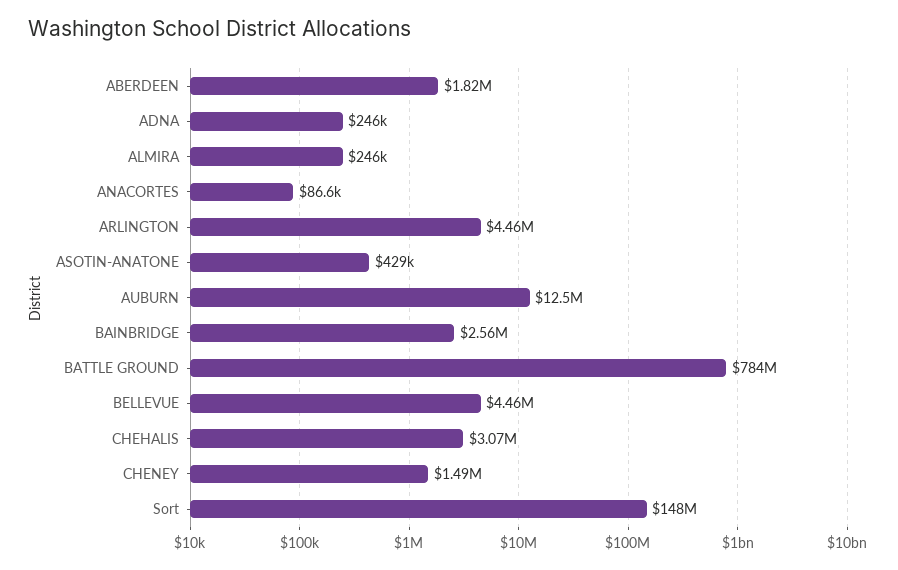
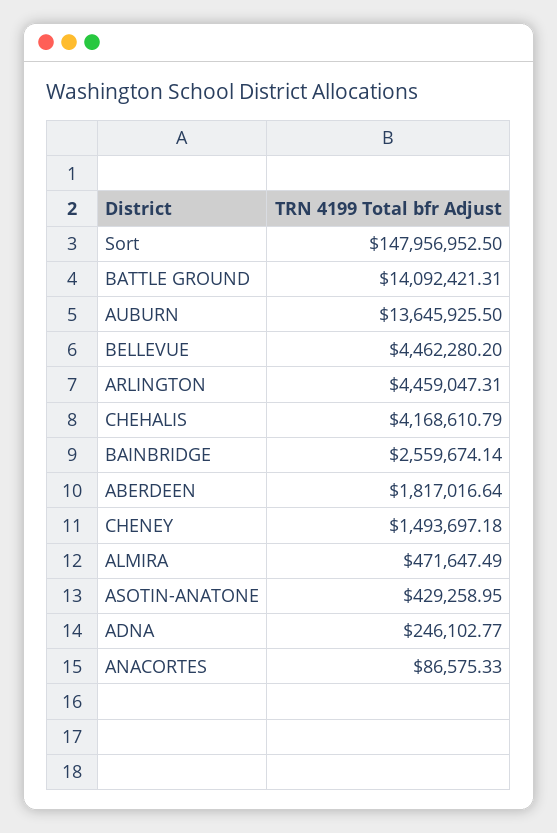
  {
    "ABERDEEN": 1817016.64,
    "ADNA": 246102.77,
-   "ALMIRA": 246000,
+   "ALMIRA": 471647.49,
    "ANACORTES": 86575.33,
    "ARLINGTON": 4459047.31,
    "ASOTIN-ANATONE": 429258.95,
-   "AUBURN": 12500000,
+   "AUBURN": 13645925.5,
    "BAINBRIDGE": 2559674.14,
-   "BATTLE GROUND": 784000000,
+   "BATTLE GROUND": 14092421.31,
    "BELLEVUE": 4462280.2,
-   "CHEHALIS": 3070000,
+   "CHEHALIS": 4168610.79,
    "CHENEY": 1493697.18,
    "Sort": 147956952.5
  }

